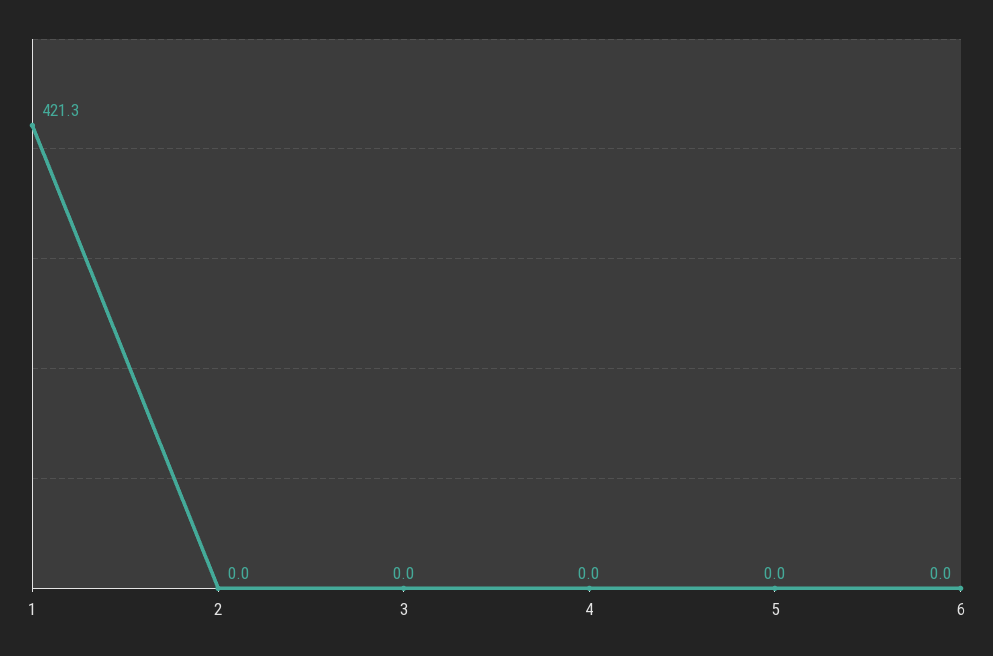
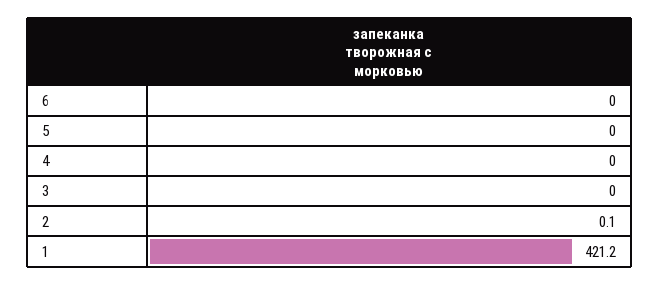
  {
-   "1": 421.3,
+   "1": 421.2,
-   "2": 0,
+   "2": 0.1,
    "3": 0,
    "4": 0,
    "5": 0,
    "6": 0
  }

